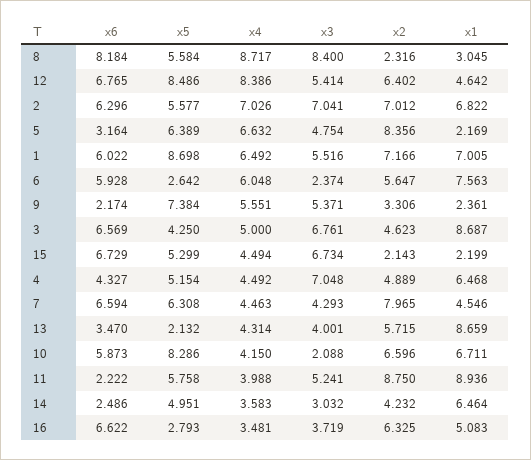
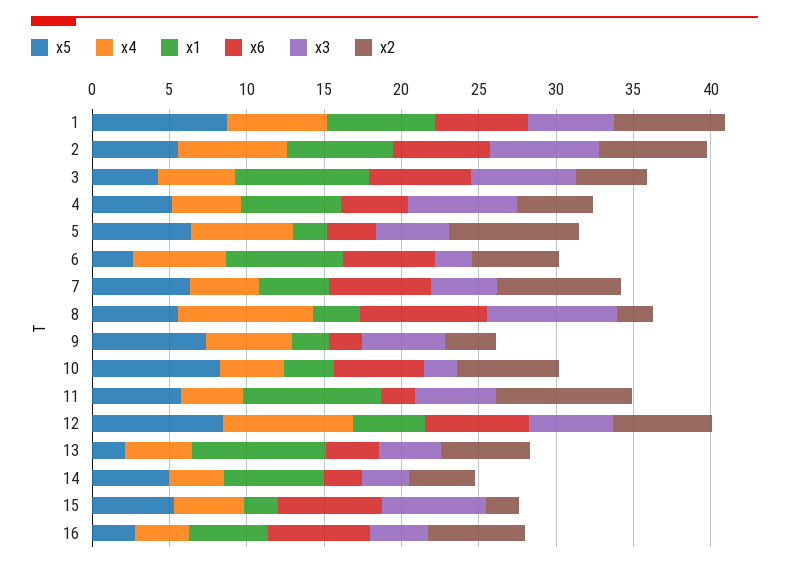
  {
    "x6": {
      "8": 8.184,
      "12": 6.765,
      "2": 6.296,
      "5": 3.164,
      "1": 6.022,
      "6": 5.928,
      "9": 2.174,
      "3": 6.569,
      "15": 6.729,
      "4": 4.327,
      "7": 6.594,
      "13": 3.47,
      "10": 5.873,
      "11": 2.222,
      "14": 2.486,
      "16": 6.622
    },
    "x5": {
      "8": 5.584,
      "12": 8.486,
      "2": 5.577,
      "5": 6.389,
      "1": 8.698,
      "6": 2.642,
      "9": 7.384,
      "3": 4.25,
      "15": 5.299,
      "4": 5.154,
      "7": 6.308,
      "13": 2.132,
      "10": 8.286,
      "11": 5.758,
      "14": 4.951,
      "16": 2.793
    },
    "x4": {
      "8": 8.717,
      "12": 8.386,
      "2": 7.026,
      "5": 6.632,
      "1": 6.492,
      "6": 6.048,
      "9": 5.551,
      "3": 5,
      "15": 4.494,
      "4": 4.492,
      "7": 4.463,
      "13": 4.314,
      "10": 4.15,
      "11": 3.988,
      "14": 3.583,
      "16": 3.481
    },
    "x3": {
      "8": 8.4,
      "12": 5.414,
      "2": 7.041,
      "5": 4.754,
      "1": 5.516,
      "6": 2.374,
      "9": 5.371,
      "3": 6.761,
      "15": 6.734,
      "4": 7.048,
      "7": 4.293,
      "13": 4.001,
      "10": 2.088,
      "11": 5.241,
      "14": 3.032,
      "16": 3.719
    },
    "x2": {
      "8": 2.316,
      "12": 6.402,
      "2": 7.012,
      "5": 8.356,
      "1": 7.166,
      "6": 5.647,
      "9": 3.306,
      "3": 4.623,
      "15": 2.143,
      "4": 4.889,
      "7": 7.965,
      "13": 5.715,
      "10": 6.596,
      "11": 8.75,
      "14": 4.232,
      "16": 6.325
    },
    "x1": {
      "8": 3.045,
      "12": 4.642,
      "2": 6.822,
      "5": 2.169,
      "1": 7.005,
      "6": 7.563,
      "9": 2.361,
      "3": 8.687,
      "15": 2.199,
      "4": 6.468,
      "7": 4.546,
      "13": 8.659,
-     "10": 6.711,
+     "10": 3,
      "11": 8.936,
      "14": 6.464,
      "16": 5.083
    }
  }

